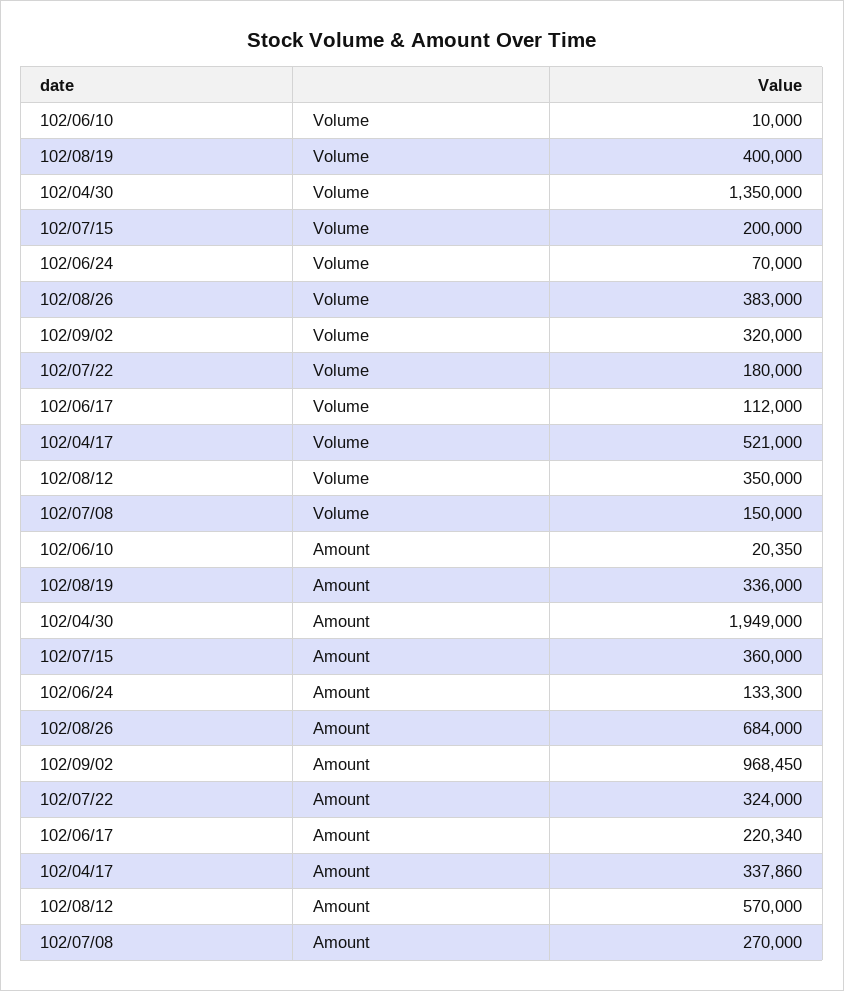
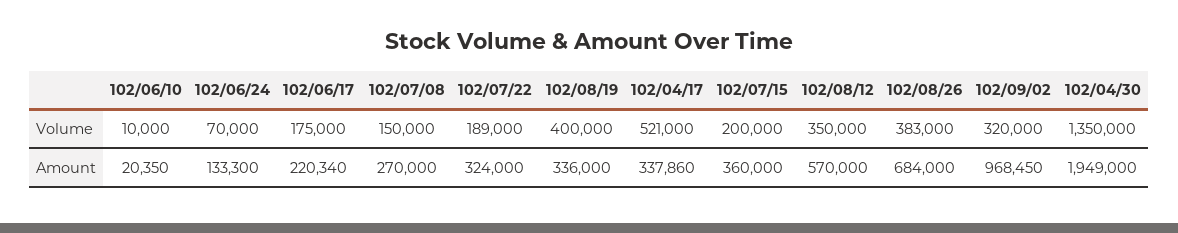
  {
    "102/06/10": {
      "Volume": 10000,
      "Amount": 20350
    },
    "102/08/19": {
      "Volume": 400000,
      "Amount": 336000
    },
    "102/04/30": {
      "Volume": 1350000,
      "Amount": 1949000
    },
    "102/07/15": {
      "Volume": 200000,
      "Amount": 360000
    },
    "102/06/24": {
      "Volume": 70000,
      "Amount": 133300
    },
    "102/08/26": {
      "Volume": 383000,
      "Amount": 684000
    },
    "102/09/02": {
      "Volume": 320000,
      "Amount": 968450
    },
    "102/07/22": {
-     "Volume": 180000,
+     "Volume": 189000,
      "Amount": 324000
    },
    "102/06/17": {
-     "Volume": 112000,
+     "Volume": 175000,
      "Amount": 220340
    },
    "102/04/17": {
      "Volume": 521000,
      "Amount": 337860
    },
    "102/08/12": {
      "Volume": 350000,
      "Amount": 570000
    },
    "102/07/08": {
      "Volume": 150000,
      "Amount": 270000
    }
  }

